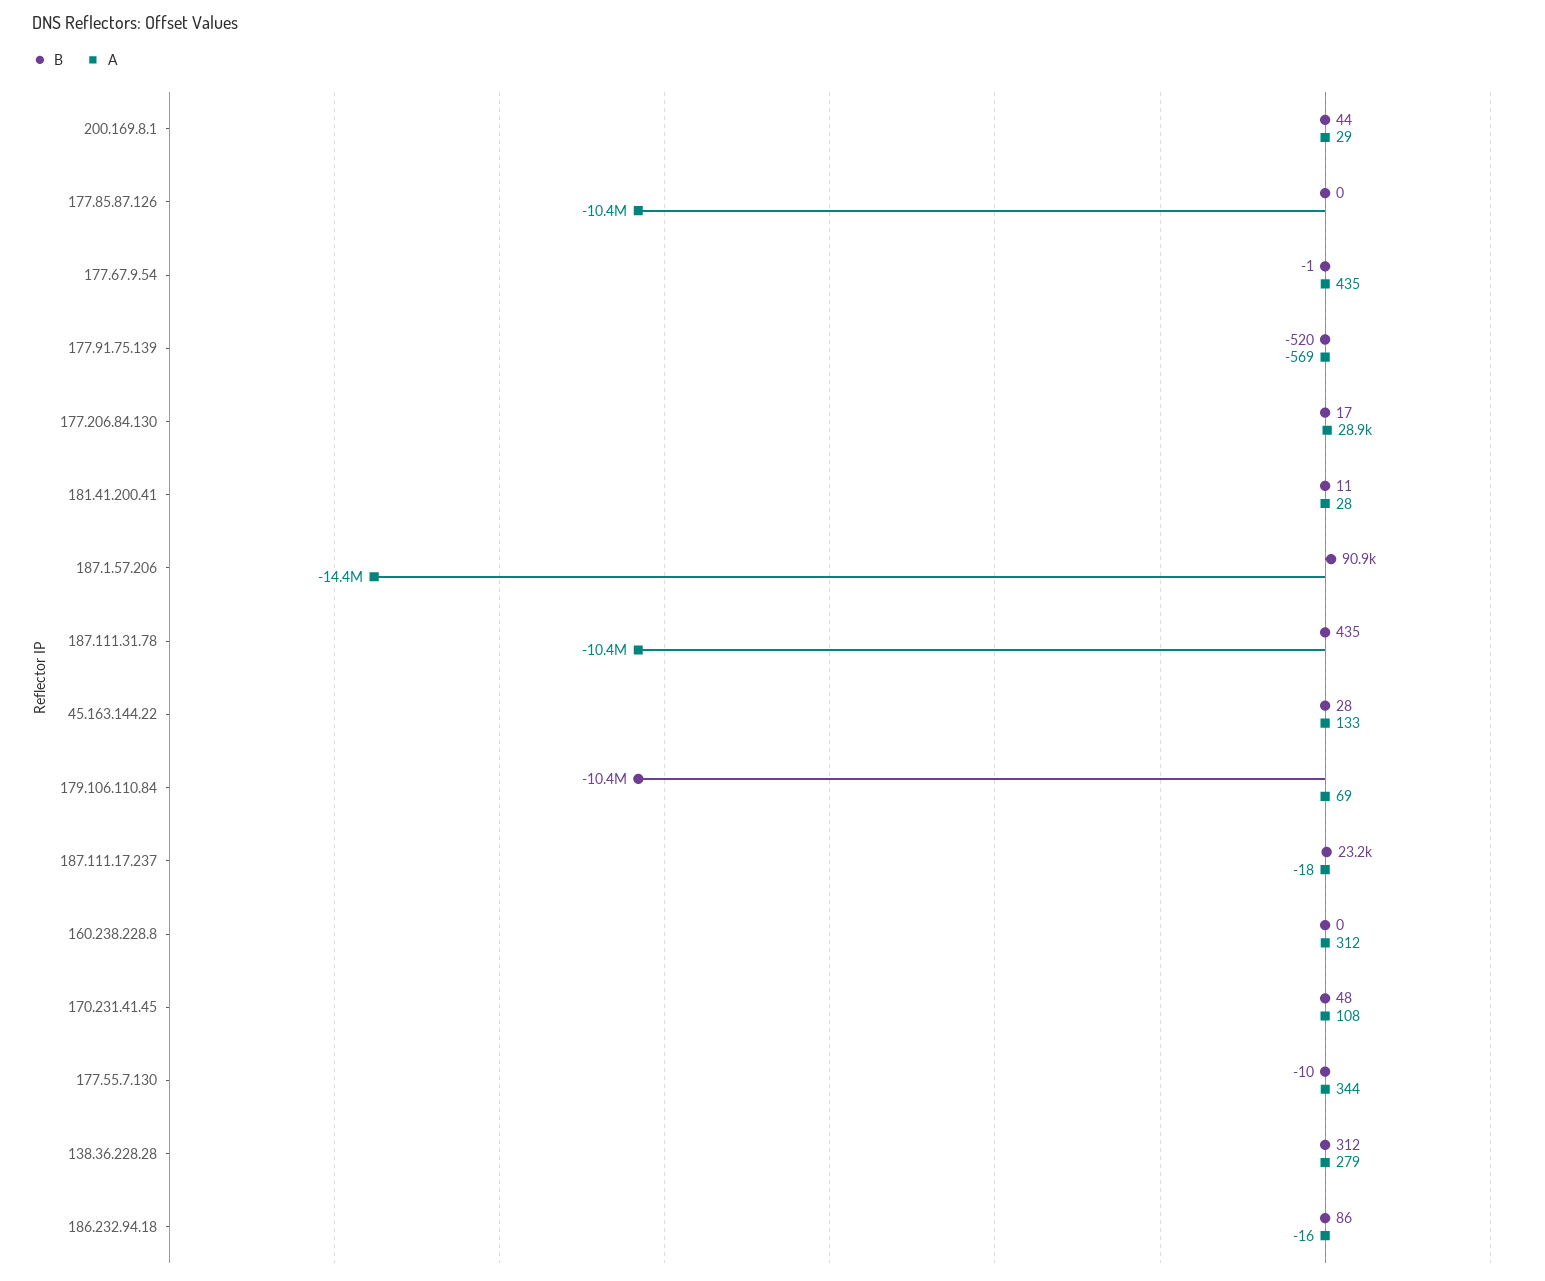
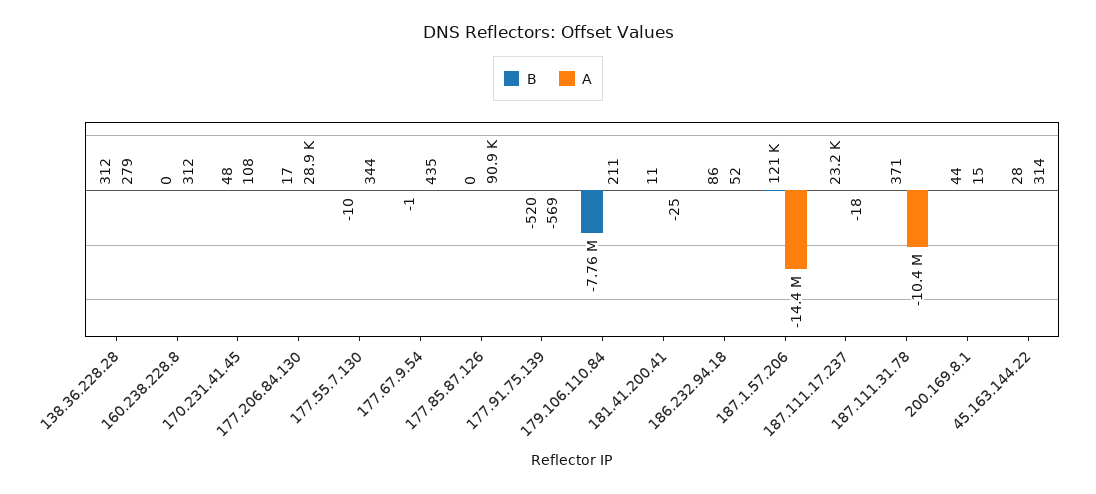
  {
    "B": {
      "200.169.8.1": 44,
      "177.85.87.126": 0,
      "177.67.9.54": -1,
      "177.91.75.139": -520,
      "177.206.84.130": 17,
      "181.41.200.41": 11,
-     "187.1.57.206": 90900,
+     "187.1.57.206": 121000,
-     "187.111.31.78": 435,
+     "187.111.31.78": 371,
      "45.163.144.22": 28,
-     "179.106.110.84": -10400000,
+     "179.106.110.84": -7760000,
      "187.111.17.237": 23200,
      "160.238.228.8": 0,
      "170.231.41.45": 48,
      "177.55.7.130": -10,
      "138.36.228.28": 312,
      "186.232.94.18": 86
    },
    "A": {
-     "200.169.8.1": 29,
+     "200.169.8.1": 15,
-     "177.85.87.126": -10400000,
+     "177.85.87.126": 90900,
      "177.67.9.54": 435,
      "177.91.75.139": -569,
      "177.206.84.130": 28900,
-     "181.41.200.41": 28,
+     "181.41.200.41": -25,
      "187.1.57.206": -14400000,
      "187.111.31.78": -10400000,
-     "45.163.144.22": 133,
+     "45.163.144.22": 314,
-     "179.106.110.84": 69,
+     "179.106.110.84": 211,
      "187.111.17.237": -18,
      "160.238.228.8": 312,
      "170.231.41.45": 108,
      "177.55.7.130": 344,
      "138.36.228.28": 279,
-     "186.232.94.18": -16
+     "186.232.94.18": 52
    }
  }

